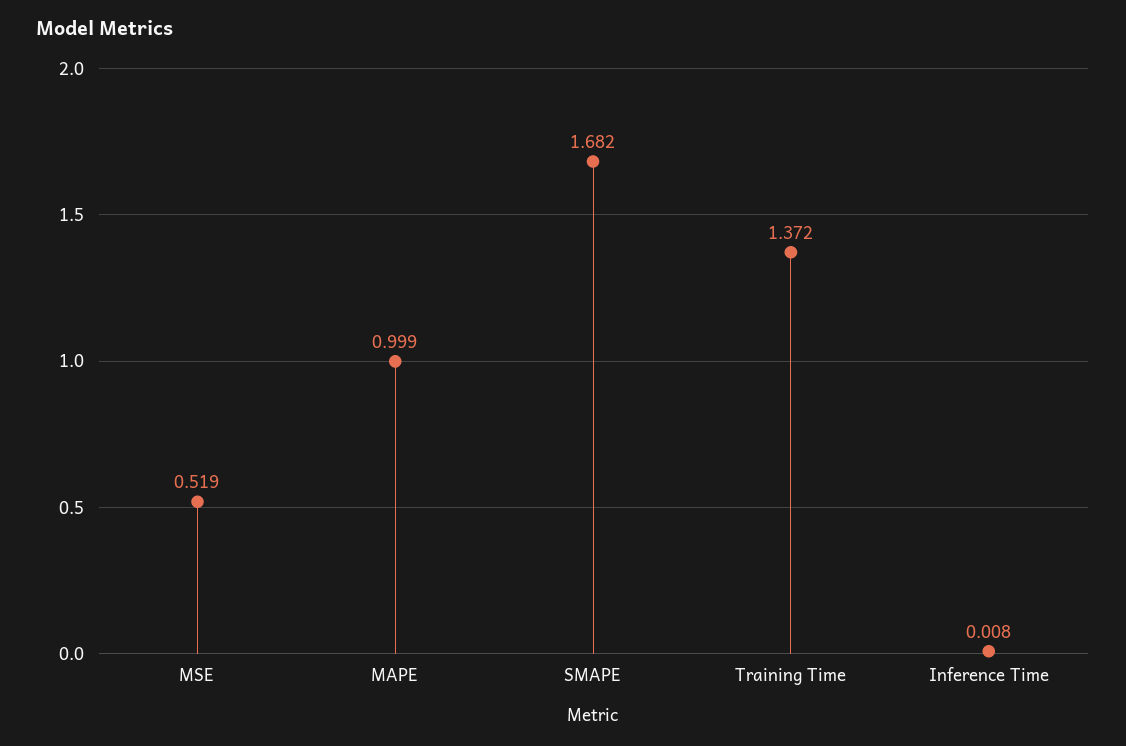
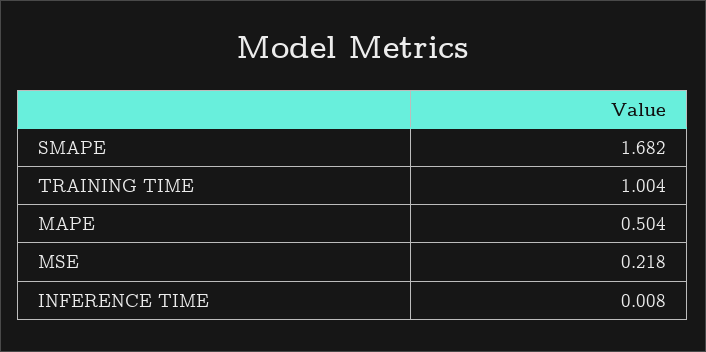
  {
-   "MSE": 0.519,
+   "MSE": 0.218,
-   "MAPE": 0.999,
+   "MAPE": 0.504,
    "SMAPE": 1.682,
-   "Training Time": 1.372,
+   "Training Time": 1.004,
    "Inference Time": 0.008
  }

